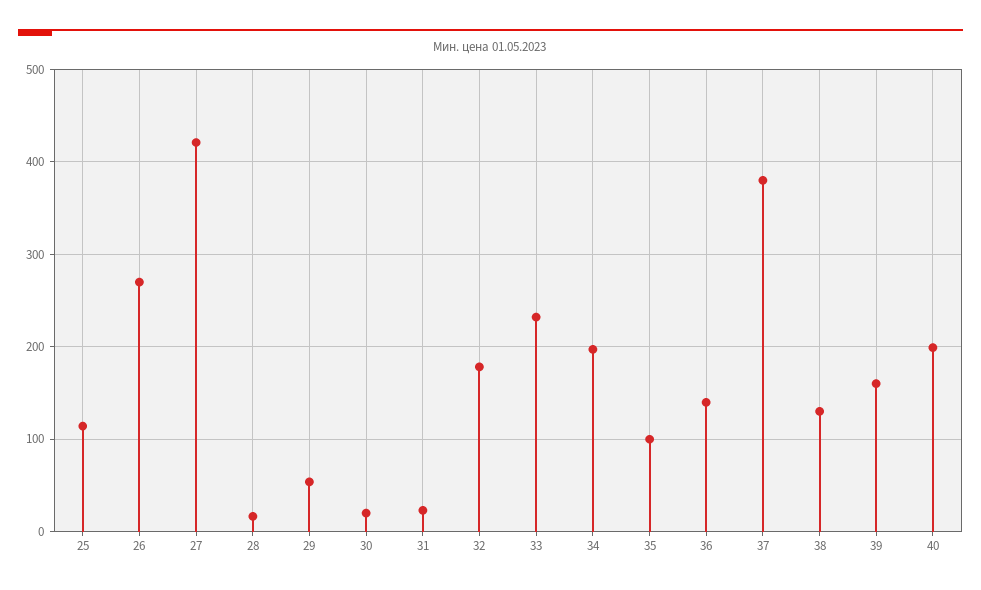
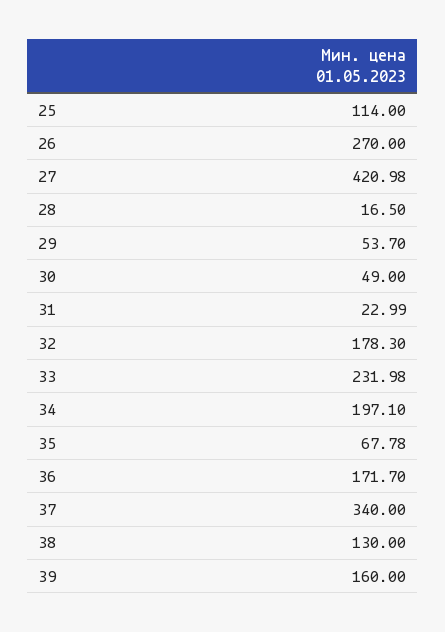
  {
    "25": 114,
    "26": 270,
    "27": 420.98,
    "28": 16.5,
    "29": 53.7,
-   "30": 20,
+   "30": 49,
    "31": 22.99,
    "32": 178.3,
    "33": 231.98,
    "34": 197.1,
-   "35": 100,
+   "35": 67.78,
-   "36": 140,
+   "36": 171.7,
-   "37": 380,
+   "37": 340,
    "38": 130,
-   "39": 160,
+   "39": 160
-   "40": 200
  }

